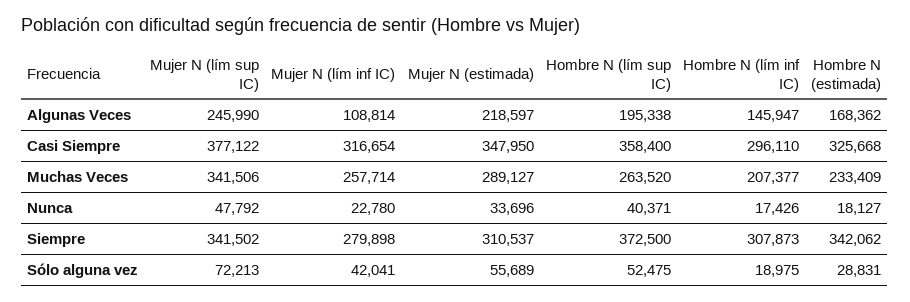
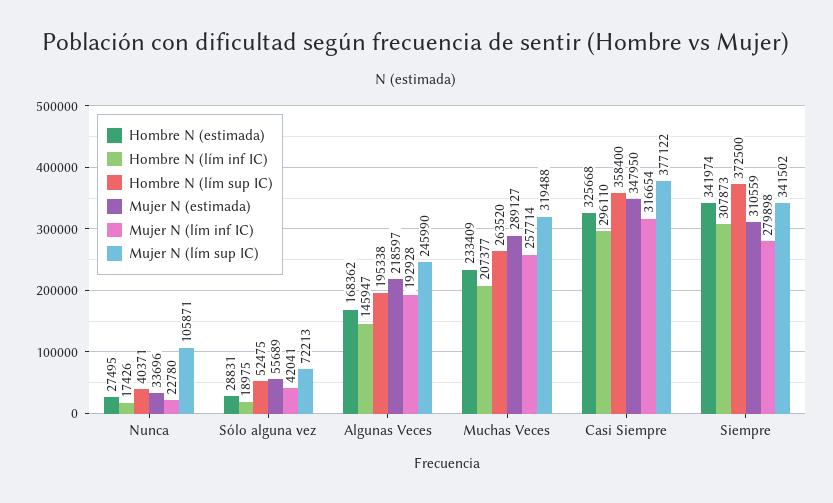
  {
    "Mujer N (lím sup IC)": {
      "Algunas Veces": 245990,
      "Casi Siempre": 377122,
-     "Muchas Veces": 341506,
+     "Muchas Veces": 319488,
-     "Nunca": 47792,
+     "Nunca": 105871,
      "Siempre": 341502,
      "Sólo alguna vez": 72213
    },
    "Mujer N (lím inf IC)": {
-     "Algunas Veces": 108814,
+     "Algunas Veces": 192928,
      "Casi Siempre": 316654,
      "Muchas Veces": 257714,
      "Nunca": 22780,
      "Siempre": 279898,
      "Sólo alguna vez": 42041
    },
    "Mujer N (estimada)": {
      "Algunas Veces": 218597,
      "Casi Siempre": 347950,
      "Muchas Veces": 289127,
      "Nunca": 33696,
-     "Siempre": 310537,
+     "Siempre": 310559,
      "Sólo alguna vez": 55689
    },
    "Hombre N (lím sup IC)": {
      "Algunas Veces": 195338,
      "Casi Siempre": 358400,
      "Muchas Veces": 263520,
      "Nunca": 40371,
      "Siempre": 372500,
      "Sólo alguna vez": 52475
    },
    "Hombre N (lím inf IC)": {
      "Algunas Veces": 145947,
      "Casi Siempre": 296110,
      "Muchas Veces": 207377,
      "Nunca": 17426,
      "Siempre": 307873,
      "Sólo alguna vez": 18975
    },
    "Hombre N (estimada)": {
      "Algunas Veces": 168362,
      "Casi Siempre": 325668,
      "Muchas Veces": 233409,
-     "Nunca": 18127,
+     "Nunca": 27495,
-     "Siempre": 342062,
+     "Siempre": 341974,
      "Sólo alguna vez": 28831
    }
  }

